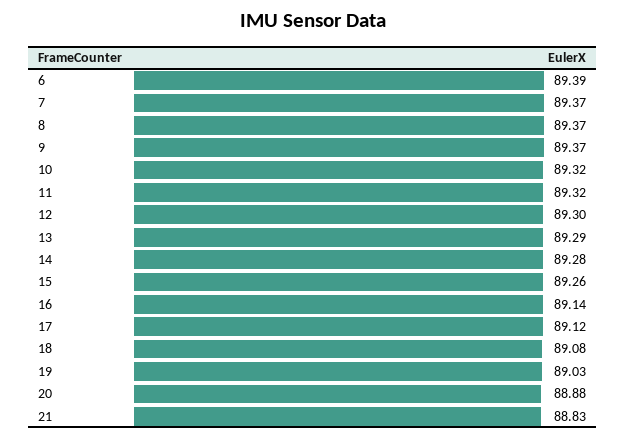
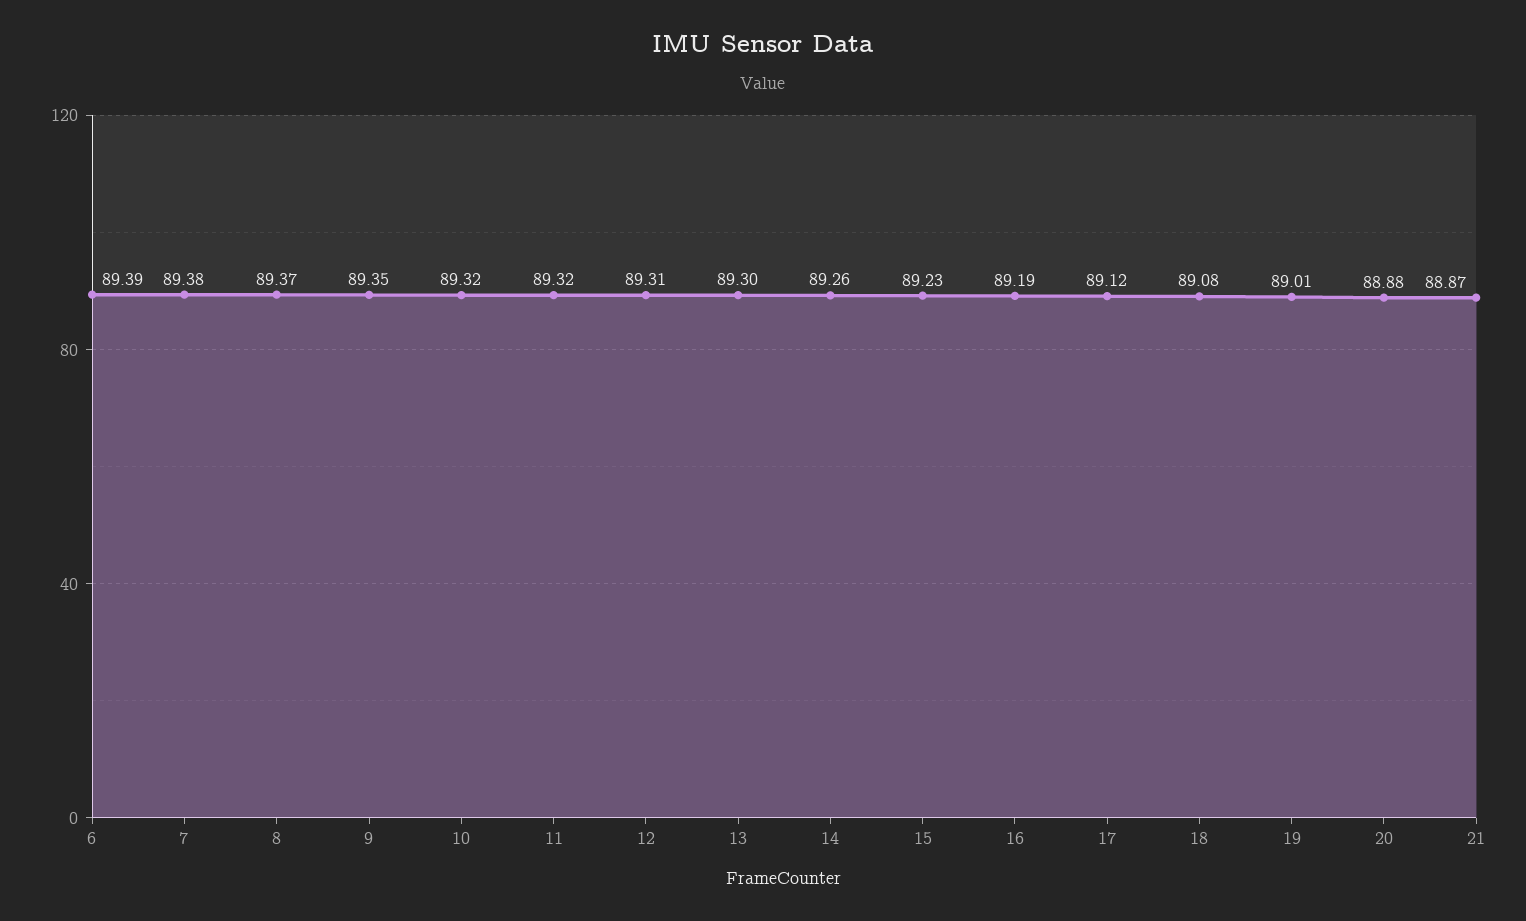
  {
    "6": 89.39,
-   "7": 89.37,
+   "7": 89.38,
    "8": 89.37,
-   "9": 89.37,
+   "9": 89.35,
    "10": 89.32,
    "11": 89.32,
-   "12": 89.3,
+   "12": 89.31,
-   "13": 89.29,
+   "13": 89.3,
-   "14": 89.28,
+   "14": 89.26,
-   "15": 89.26,
+   "15": 89.23,
-   "16": 89.14,
+   "16": 89.19,
    "17": 89.12,
    "18": 89.08,
-   "19": 89.03,
+   "19": 89.01,
    "20": 88.88,
-   "21": 88.83
+   "21": 88.87
  }

